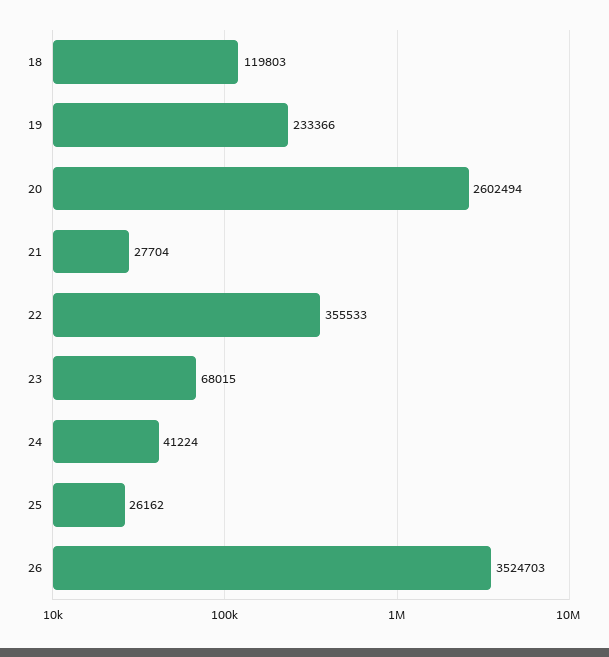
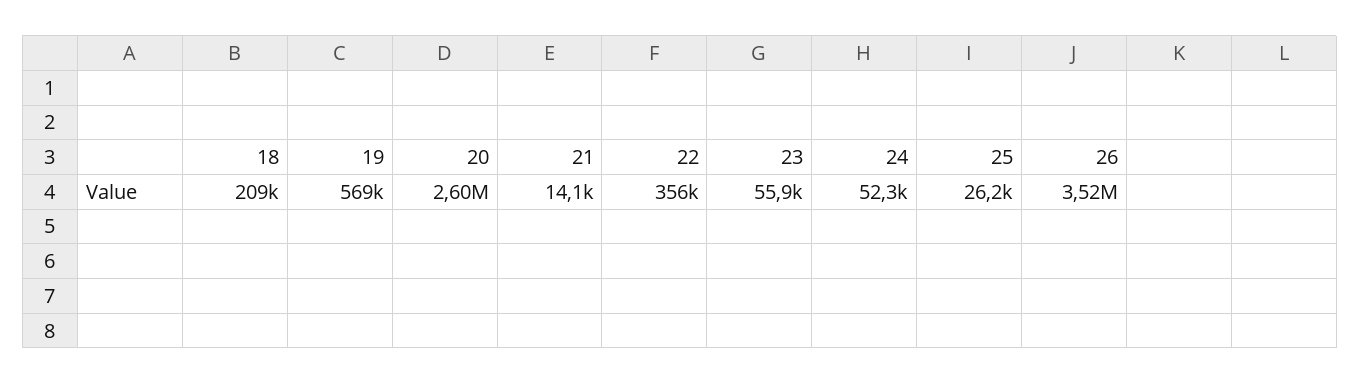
  {
-   "18": 119803,
+   "18": 209000,
-   "19": 233366,
+   "19": 569000,
    "20": 2602494,
-   "21": 27704,
+   "21": 14100,
    "22": 355533,
-   "23": 68015,
+   "23": 55900,
-   "24": 41224,
+   "24": 52300,
    "25": 26162,
    "26": 3524703
  }

